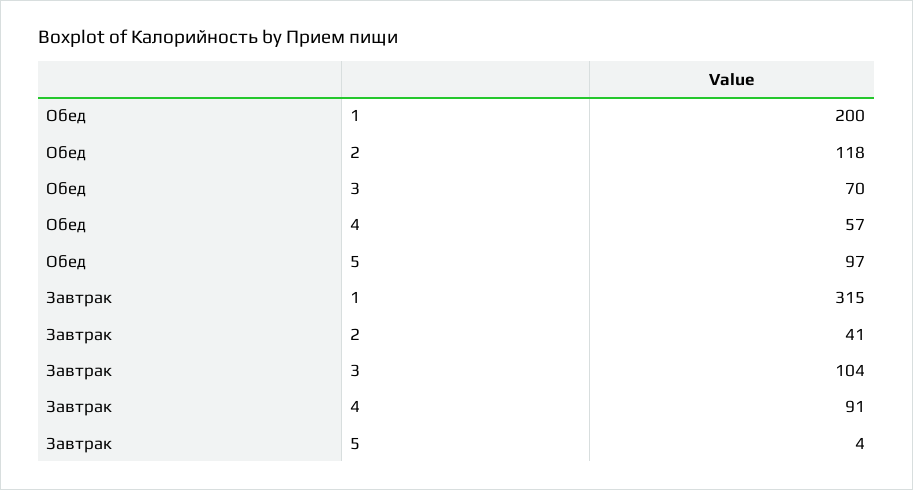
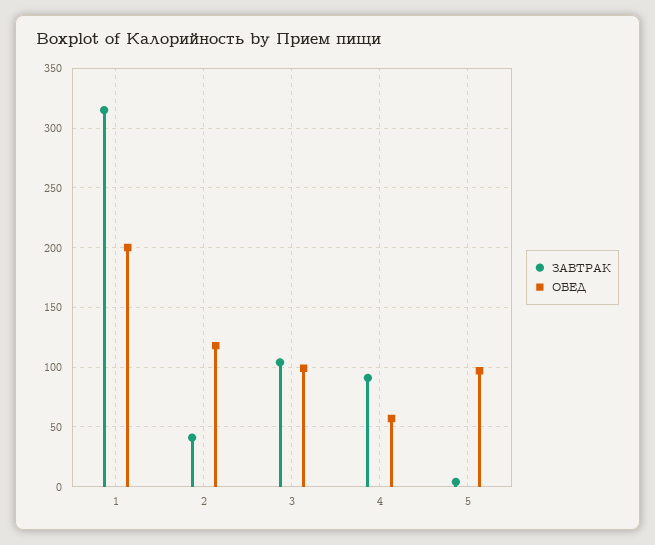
  {
    "Обед": {
      "1": 200,
      "2": 118,
-     "3": 70,
+     "3": 100,
      "4": 57,
      "5": 97
    },
    "Завтрак": {
      "1": 315,
      "2": 41,
      "3": 104,
      "4": 91,
      "5": 4
    }
  }

